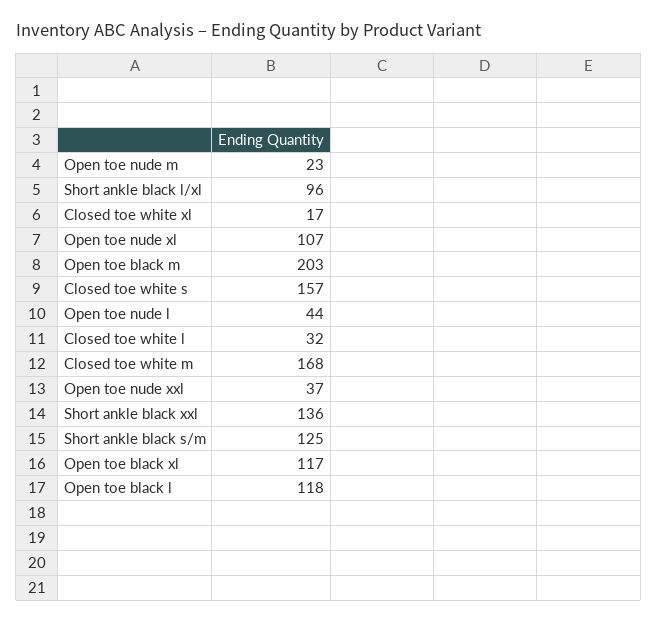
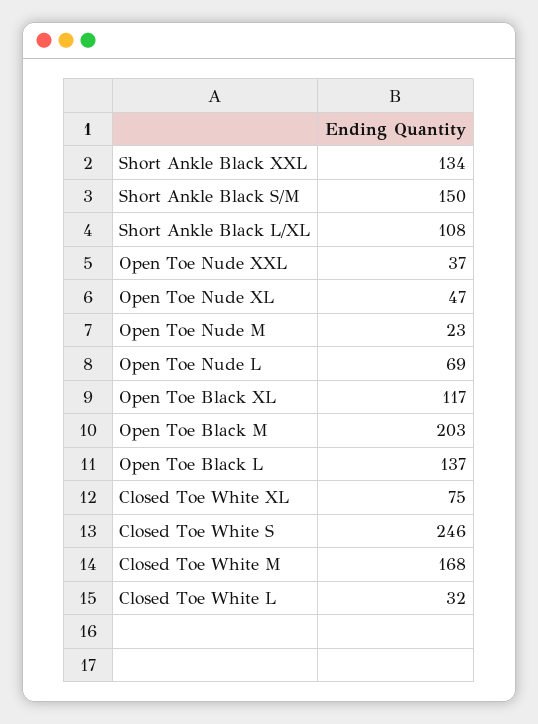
  {
    "Open toe nude m": 23,
-   "Short ankle black l/xl": 96,
+   "Short ankle black l/xl": 108,
-   "Closed toe white xl": 17,
+   "Closed toe white xl": 75,
-   "Open toe nude xl": 107,
+   "Open toe nude xl": 47,
    "Open toe black m": 203,
-   "Closed toe white s": 157,
+   "Closed toe white s": 246,
-   "Open toe nude l": 44,
+   "Open toe nude l": 69,
    "Closed toe white l": 32,
    "Closed toe white m": 168,
    "Open toe nude xxl": 37,
-   "Short ankle black xxl": 136,
+   "Short ankle black xxl": 134,
-   "Short ankle black s/m": 125,
+   "Short ankle black s/m": 150,
    "Open toe black xl": 117,
-   "Open toe black l": 118
+   "Open toe black l": 137
  }

